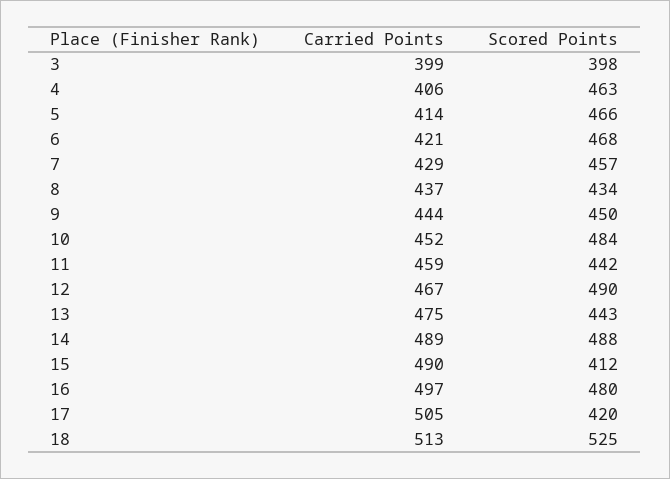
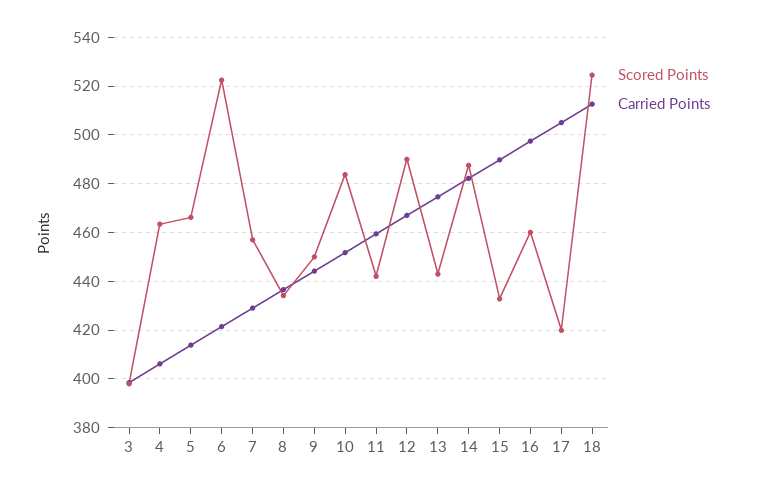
  {
    "Carried Points": {
      "3": 399,
      "4": 406,
      "5": 414,
      "6": 421,
      "7": 429,
      "8": 437,
      "9": 444,
      "10": 452,
      "11": 459,
      "12": 467,
      "13": 475,
-     "14": 489,
+     "14": 482.5,
      "15": 490,
      "16": 497,
      "17": 505,
      "18": 513
    },
    "Scored Points": {
      "3": 398,
      "4": 463,
      "5": 466,
-     "6": 468,
+     "6": 522.5,
      "7": 457,
      "8": 434,
      "9": 450,
      "10": 484,
      "11": 442,
      "12": 490,
      "13": 443,
      "14": 488,
-     "15": 412,
+     "15": 432.5,
-     "16": 480,
+     "16": 460,
      "17": 420,
      "18": 525
    }
  }

